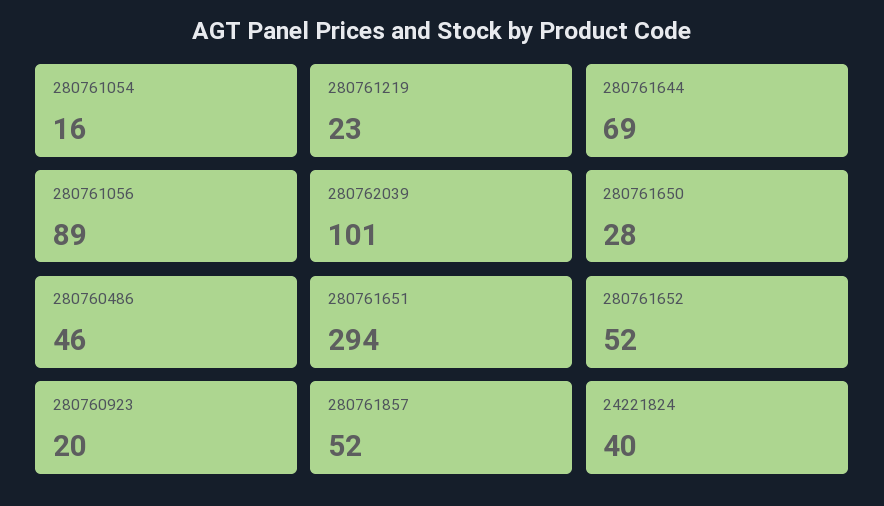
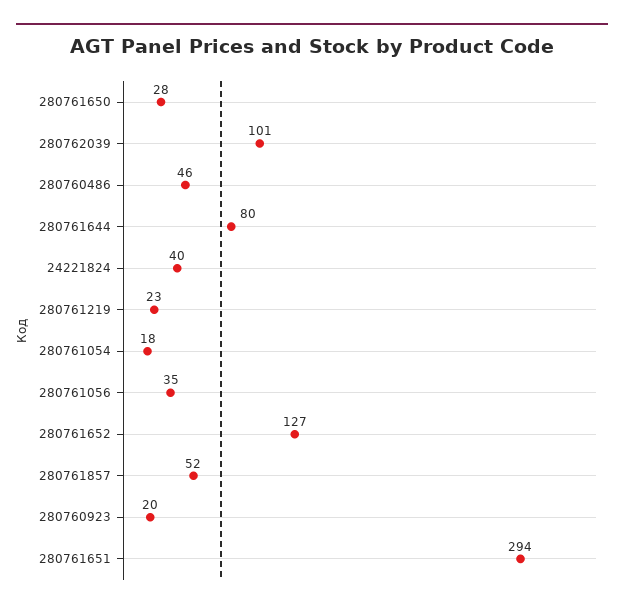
  {
-   "280761054": 16,
+   "280761054": 18,
    "280761219": 23,
-   "280761644": 69,
+   "280761644": 80,
-   "280761056": 89,
+   "280761056": 35,
    "280762039": 101,
    "280761650": 28,
    "280760486": 46,
    "280761651": 294,
-   "280761652": 52,
+   "280761652": 127,
    "280760923": 20,
    "280761857": 52,
    "24221824": 40
  }

